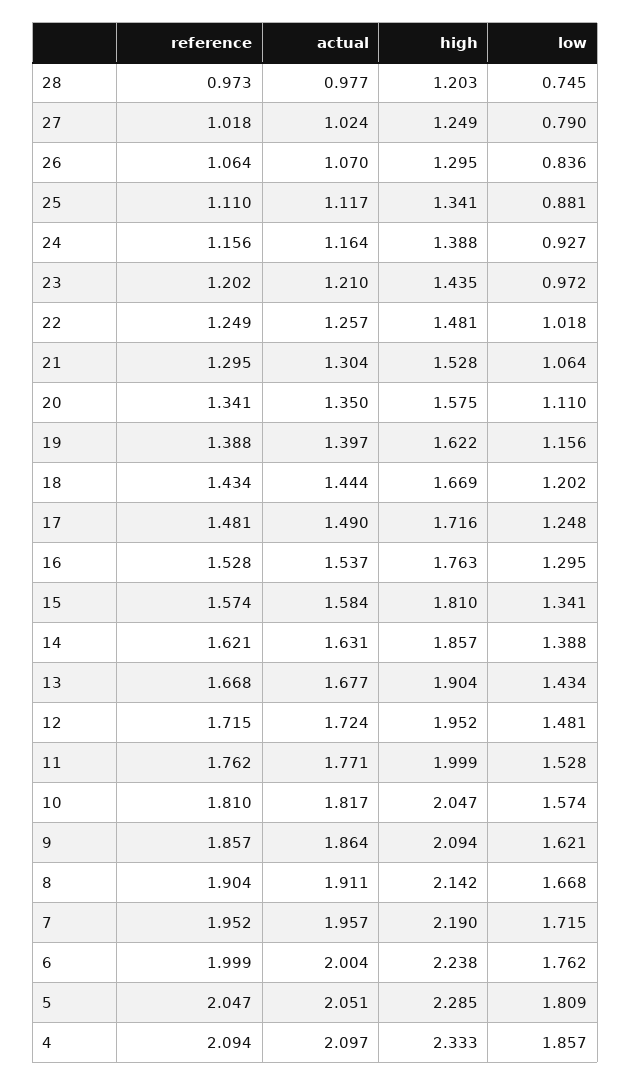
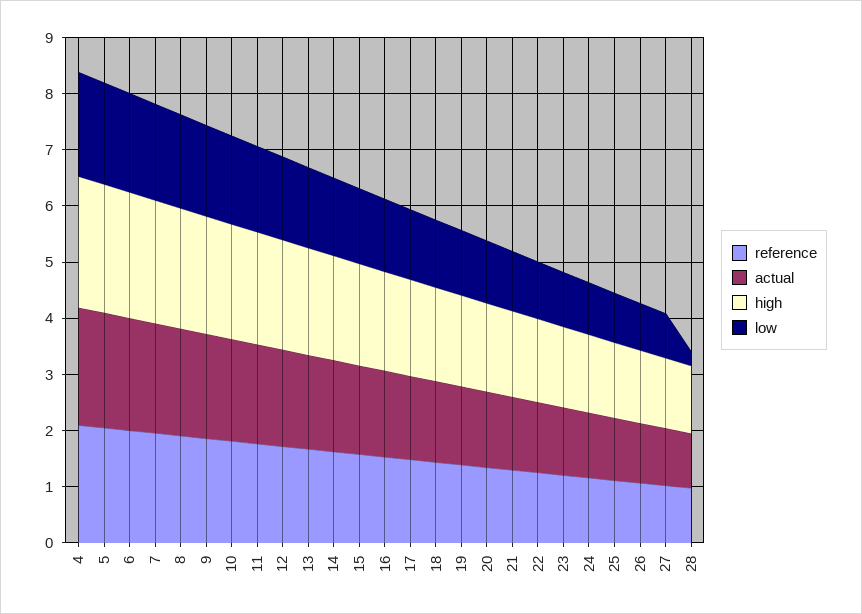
  {
    "reference": {
      "28": 0.973,
      "27": 1.018,
      "26": 1.064,
      "25": 1.11,
      "24": 1.156,
      "23": 1.202,
      "22": 1.249,
      "21": 1.295,
      "20": 1.341,
      "19": 1.388,
      "18": 1.434,
      "17": 1.481,
      "16": 1.528,
      "15": 1.574,
      "14": 1.621,
      "13": 1.668,
      "12": 1.715,
      "11": 1.762,
      "10": 1.81,
      "9": 1.857,
      "8": 1.904,
      "7": 1.952,
      "6": 1.999,
      "5": 2.047,
      "4": 2.094
    },
    "actual": {
      "28": 0.977,
      "27": 1.024,
      "26": 1.07,
      "25": 1.117,
      "24": 1.164,
      "23": 1.21,
      "22": 1.257,
      "21": 1.304,
      "20": 1.35,
      "19": 1.397,
      "18": 1.444,
      "17": 1.49,
      "16": 1.537,
      "15": 1.584,
      "14": 1.631,
      "13": 1.677,
      "12": 1.724,
      "11": 1.771,
      "10": 1.817,
      "9": 1.864,
      "8": 1.911,
      "7": 1.957,
      "6": 2.004,
      "5": 2.051,
      "4": 2.097
    },
    "high": {
      "28": 1.203,
      "27": 1.249,
      "26": 1.295,
      "25": 1.341,
      "24": 1.388,
      "23": 1.435,
      "22": 1.481,
      "21": 1.528,
      "20": 1.575,
      "19": 1.622,
      "18": 1.669,
      "17": 1.716,
      "16": 1.763,
      "15": 1.81,
      "14": 1.857,
      "13": 1.904,
      "12": 1.952,
      "11": 1.999,
      "10": 2.047,
      "9": 2.094,
      "8": 2.142,
      "7": 2.19,
      "6": 2.238,
      "5": 2.285,
      "4": 2.333
    },
    "low": {
-     "28": 0.745,
+     "28": 0.2,
      "27": 0.79,
      "26": 0.836,
      "25": 0.881,
      "24": 0.927,
      "23": 0.972,
      "22": 1.018,
      "21": 1.064,
      "20": 1.11,
      "19": 1.156,
      "18": 1.202,
      "17": 1.248,
      "16": 1.295,
      "15": 1.341,
      "14": 1.388,
      "13": 1.434,
      "12": 1.481,
      "11": 1.528,
      "10": 1.574,
      "9": 1.621,
      "8": 1.668,
      "7": 1.715,
      "6": 1.762,
      "5": 1.809,
      "4": 1.857
    }
  }

